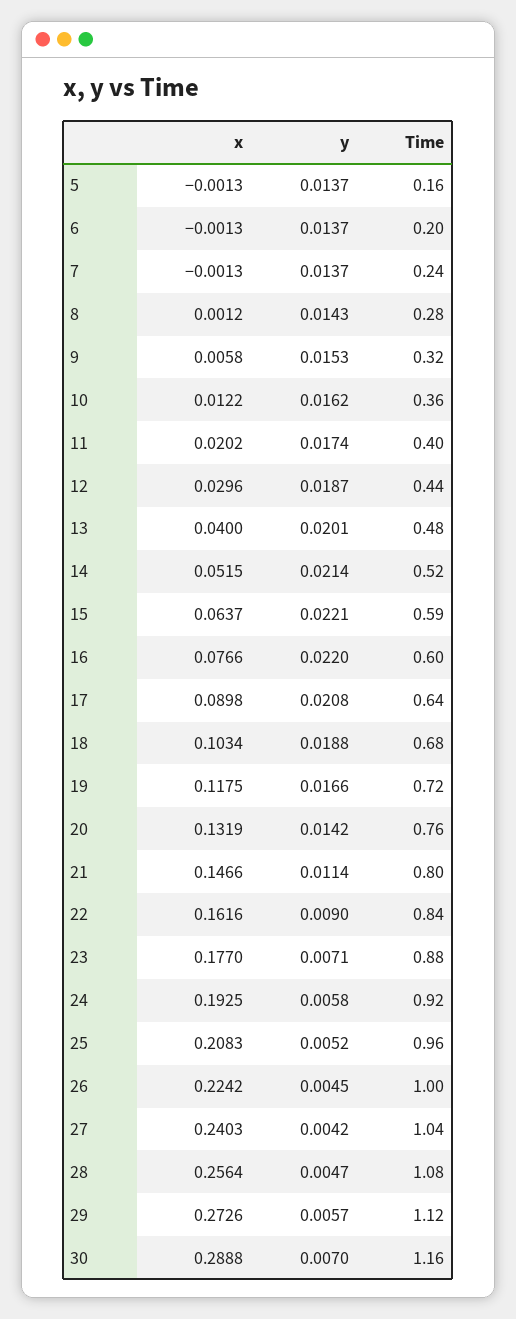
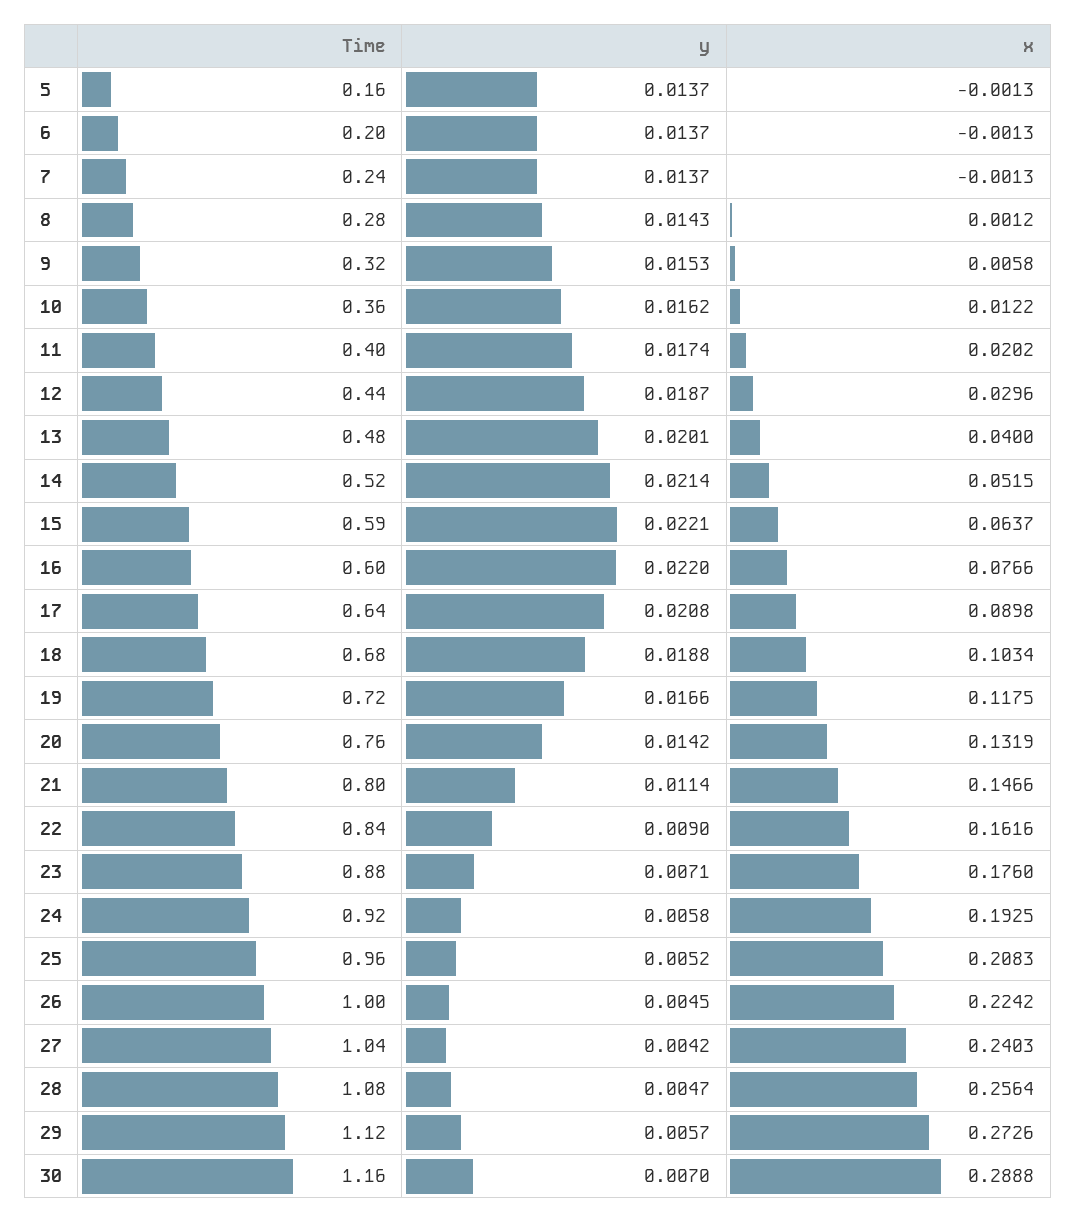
  {
    "x": {
      "5": -0.0013,
      "6": -0.0013,
      "7": -0.0013,
      "8": 0.0012,
      "9": 0.0058,
      "10": 0.0122,
      "11": 0.0202,
      "12": 0.0296,
      "13": 0.04,
      "14": 0.0515,
      "15": 0.0637,
      "16": 0.0766,
      "17": 0.0898,
      "18": 0.1034,
      "19": 0.1175,
      "20": 0.1319,
      "21": 0.1466,
      "22": 0.1616,
-     "23": 0.177,
+     "23": 0.176,
      "24": 0.1925,
      "25": 0.2083,
      "26": 0.2242,
      "27": 0.2403,
      "28": 0.2564,
      "29": 0.2726,
      "30": 0.2888
    },
    "y": {
      "5": 0.0137,
      "6": 0.0137,
      "7": 0.0137,
      "8": 0.0143,
      "9": 0.0153,
      "10": 0.0162,
      "11": 0.0174,
      "12": 0.0187,
      "13": 0.0201,
      "14": 0.0214,
      "15": 0.0221,
      "16": 0.022,
      "17": 0.0208,
      "18": 0.0188,
      "19": 0.0166,
      "20": 0.0142,
      "21": 0.0114,
      "22": 0.009,
      "23": 0.0071,
      "24": 0.0058,
      "25": 0.0052,
      "26": 0.0045,
      "27": 0.0042,
      "28": 0.0047,
      "29": 0.0057,
      "30": 0.007
    },
    "Time": {
      "5": 0.16,
      "6": 0.2,
      "7": 0.24,
      "8": 0.28,
      "9": 0.32,
      "10": 0.36,
      "11": 0.4,
      "12": 0.44,
      "13": 0.48,
      "14": 0.52,
      "15": 0.59,
      "16": 0.6,
      "17": 0.64,
      "18": 0.68,
      "19": 0.72,
      "20": 0.76,
      "21": 0.8,
      "22": 0.84,
      "23": 0.88,
      "24": 0.92,
      "25": 0.96,
      "26": 1,
      "27": 1.04,
      "28": 1.08,
      "29": 1.12,
      "30": 1.16
    }
  }

